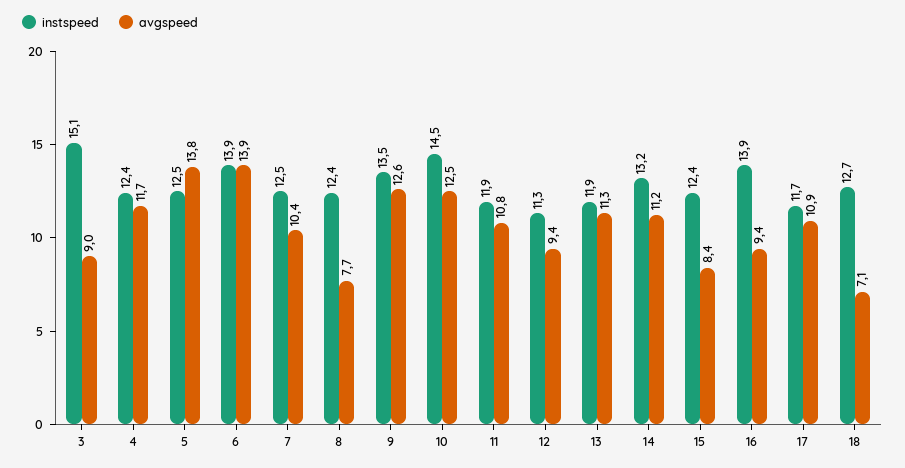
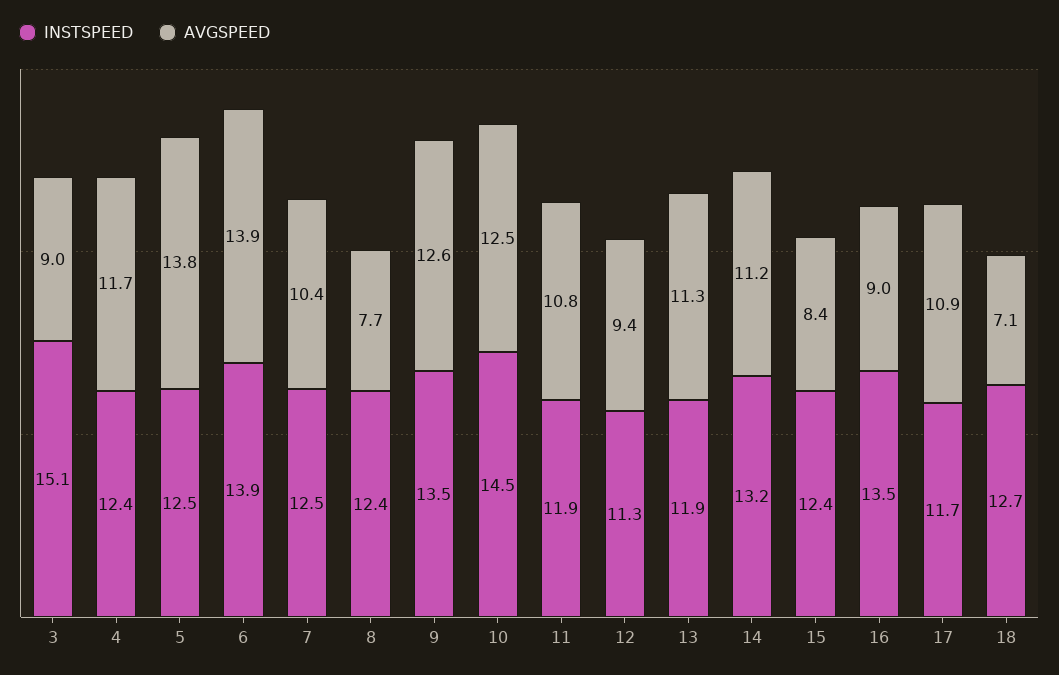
  {
    "instspeed": {
      "3": 15.1,
      "4": 12.4,
      "5": 12.5,
      "6": 13.9,
      "7": 12.5,
      "8": 12.4,
      "9": 13.5,
      "10": 14.5,
      "11": 11.9,
      "12": 11.3,
      "13": 11.9,
      "14": 13.2,
      "15": 12.4,
-     "16": 13.9,
+     "16": 13.5,
      "17": 11.7,
      "18": 12.7
    },
    "avgspeed": {
      "3": 9,
      "4": 11.7,
      "5": 13.8,
      "6": 13.9,
      "7": 10.4,
      "8": 7.7,
      "9": 12.6,
      "10": 12.5,
      "11": 10.8,
      "12": 9.4,
      "13": 11.3,
      "14": 11.2,
      "15": 8.4,
-     "16": 9.4,
+     "16": 9,
      "17": 10.9,
      "18": 7.1
    }
  }

